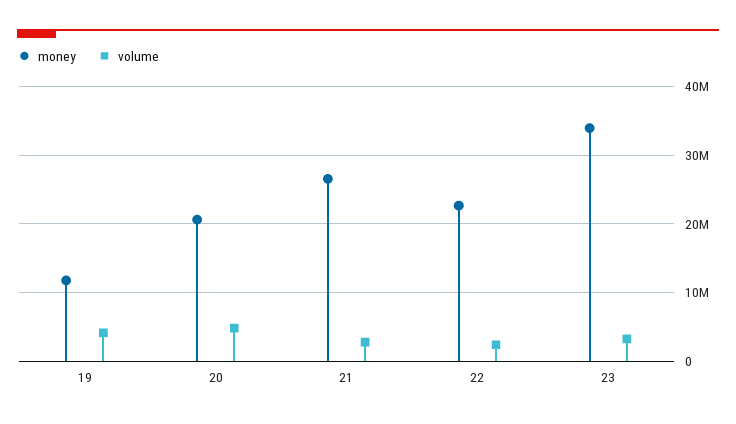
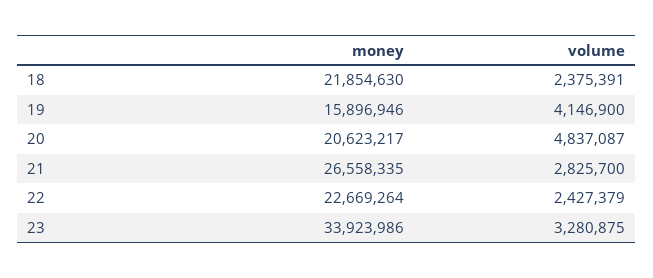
  {
    "money": {
-     "19": 12000000,
+     "19": 15896946,
      "20": 20623217,
      "21": 26558335,
      "22": 22669264,
-     "23": 33923986
+     "23": 33923986,
+     "18": 21854630
    },
    "volume": {
      "19": 4146900,
      "20": 4837087,
      "21": 2825700,
      "22": 2427379,
-     "23": 3280875
+     "23": 3280875,
+     "18": 2375391
    }
  }

